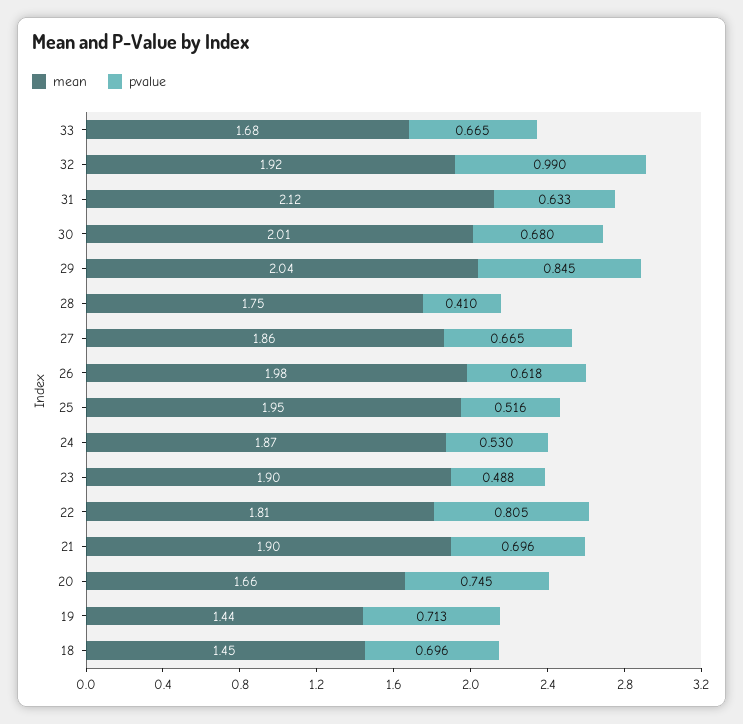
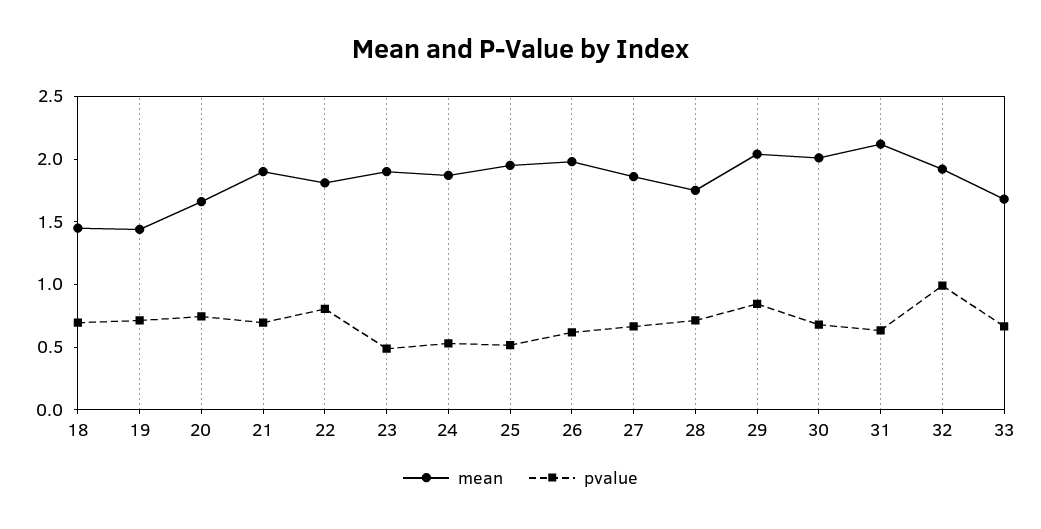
  {
    "mean": {
      "33": 1.68,
      "32": 1.92,
      "31": 2.12,
      "30": 2.01,
      "29": 2.04,
      "28": 1.75,
      "27": 1.86,
      "26": 1.98,
      "25": 1.95,
      "24": 1.87,
      "23": 1.9,
      "22": 1.81,
      "21": 1.9,
      "20": 1.66,
      "19": 1.44,
      "18": 1.45
    },
    "pvalue": {
      "33": 0.665,
      "32": 0.99,
      "31": 0.633,
      "30": 0.68,
      "29": 0.845,
-     "28": 0.41,
+     "28": 0.7,
      "27": 0.665,
      "26": 0.618,
      "25": 0.516,
      "24": 0.53,
      "23": 0.488,
      "22": 0.805,
      "21": 0.696,
      "20": 0.745,
      "19": 0.713,
      "18": 0.696
    }
  }

